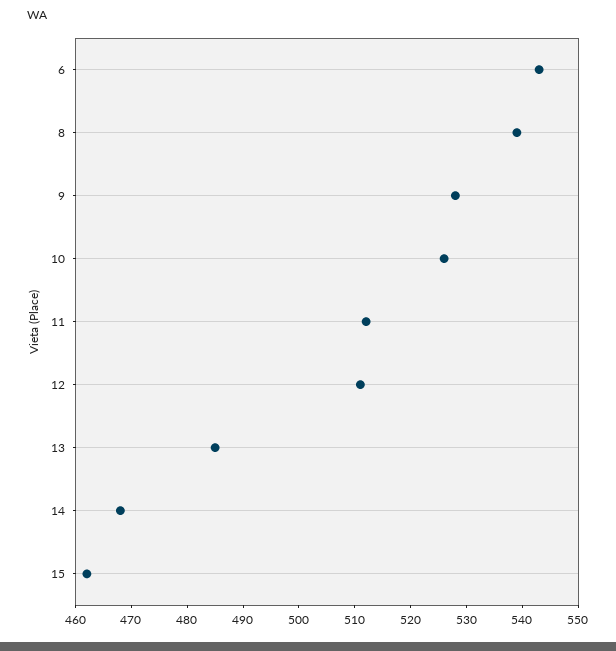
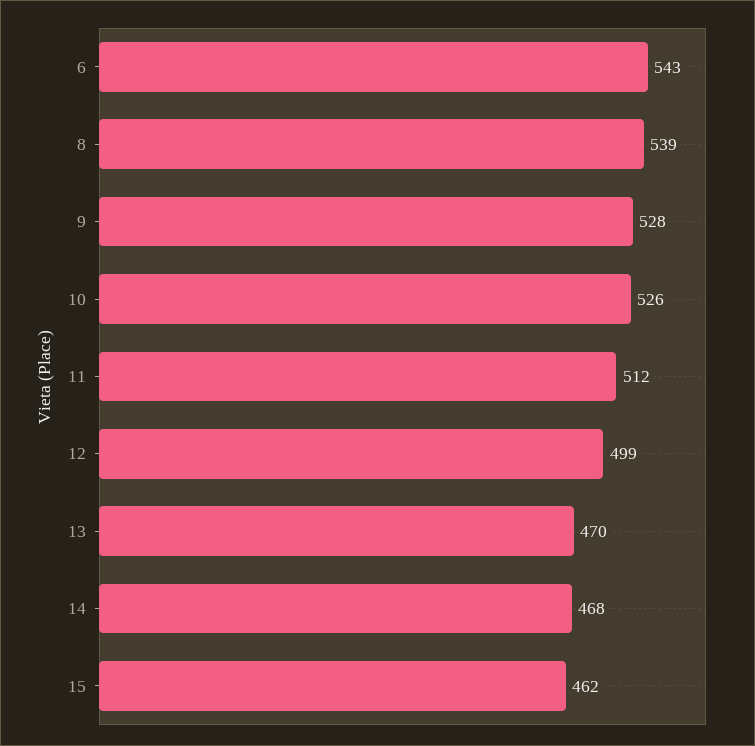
  {
    "6": 543,
    "8": 539,
    "9": 528,
    "10": 526,
    "11": 512,
-   "12": 510,
+   "12": 499,
-   "13": 485,
+   "13": 470,
    "14": 468,
    "15": 462
  }

